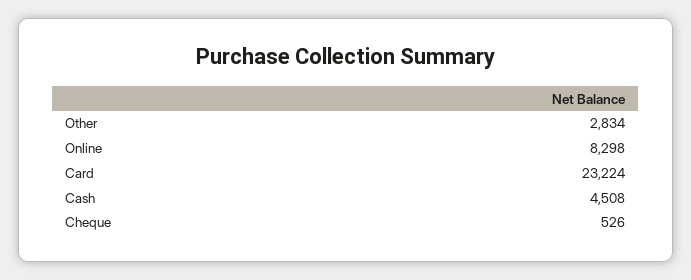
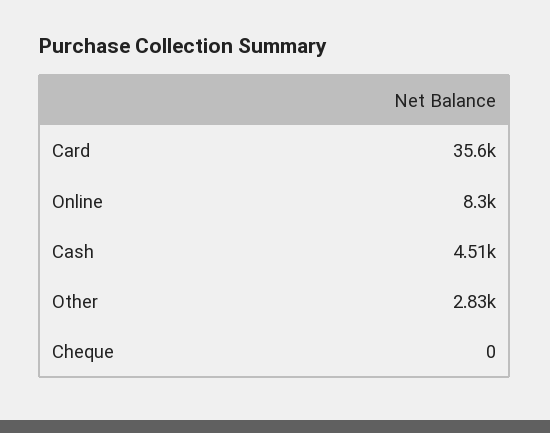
  {
    "Other": 2834,
    "Online": 8298,
-   "Card": 23224,
+   "Card": 35600,
    "Cash": 4508,
-   "Cheque": 526
+   "Cheque": 0
  }

